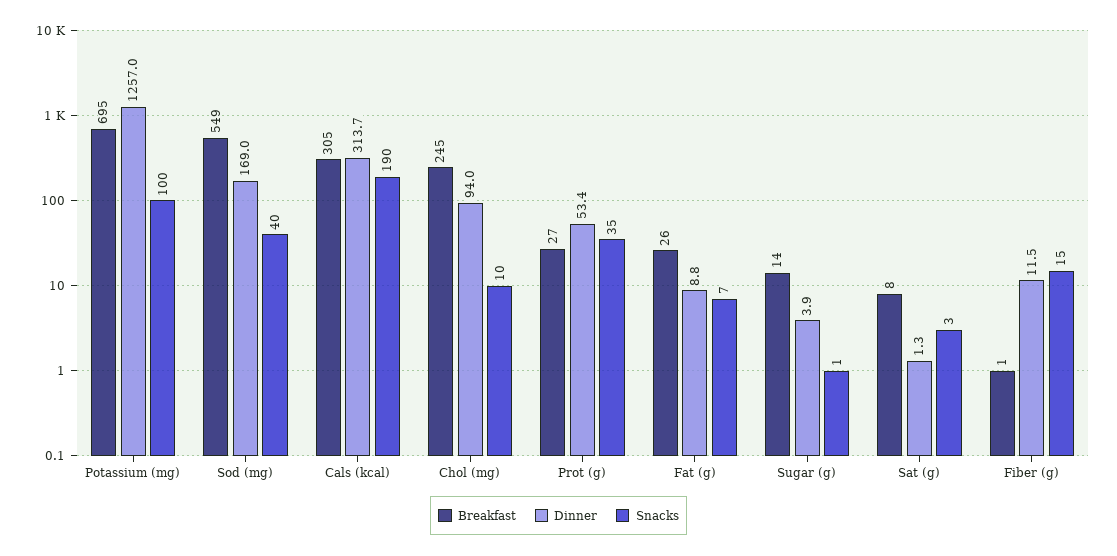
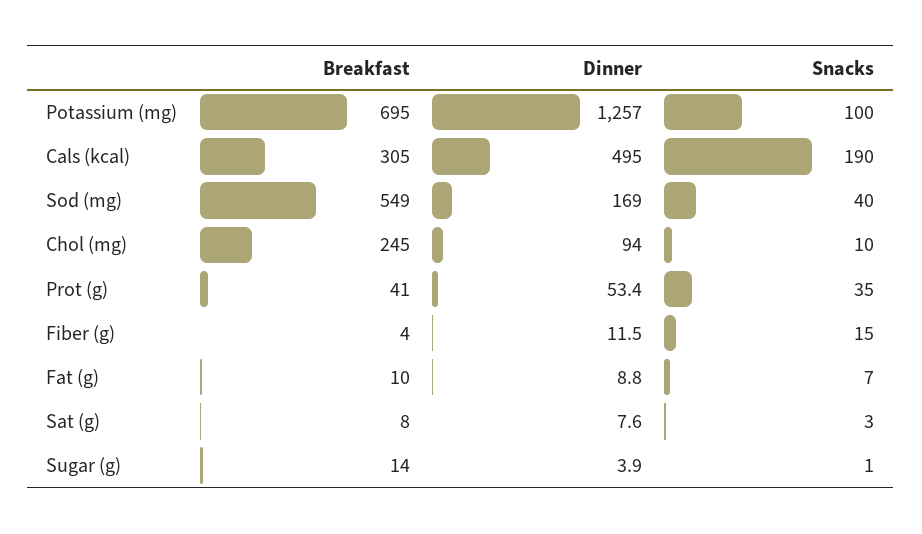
  {
    "Breakfast": {
      "Potassium (mg)": 695,
      "Sod (mg)": 549,
      "Cals (kcal)": 305,
      "Chol (mg)": 245,
-     "Prot (g)": 27,
+     "Prot (g)": 41,
-     "Fat (g)": 26,
+     "Fat (g)": 10,
      "Sugar (g)": 14,
      "Sat (g)": 8,
-     "Fiber (g)": 1
+     "Fiber (g)": 4
    },
    "Dinner": {
      "Potassium (mg)": 1257,
      "Sod (mg)": 169,
-     "Cals (kcal)": 313.7,
+     "Cals (kcal)": 495,
      "Chol (mg)": 94,
      "Prot (g)": 53.4,
      "Fat (g)": 8.8,
      "Sugar (g)": 3.9,
-     "Sat (g)": 1.3,
+     "Sat (g)": 7.6,
      "Fiber (g)": 11.5
    },
    "Snacks": {
      "Potassium (mg)": 100,
      "Sod (mg)": 40,
      "Cals (kcal)": 190,
      "Chol (mg)": 10,
      "Prot (g)": 35,
      "Fat (g)": 7,
      "Sugar (g)": 1,
      "Sat (g)": 3,
      "Fiber (g)": 15
    }
  }

